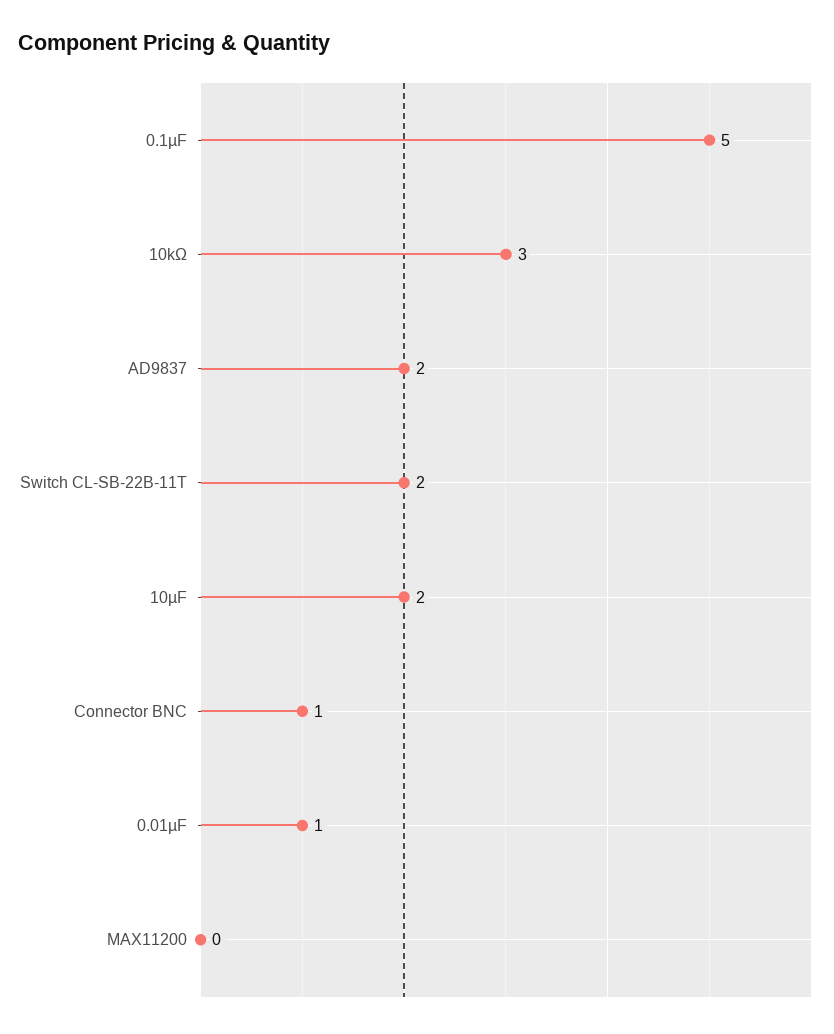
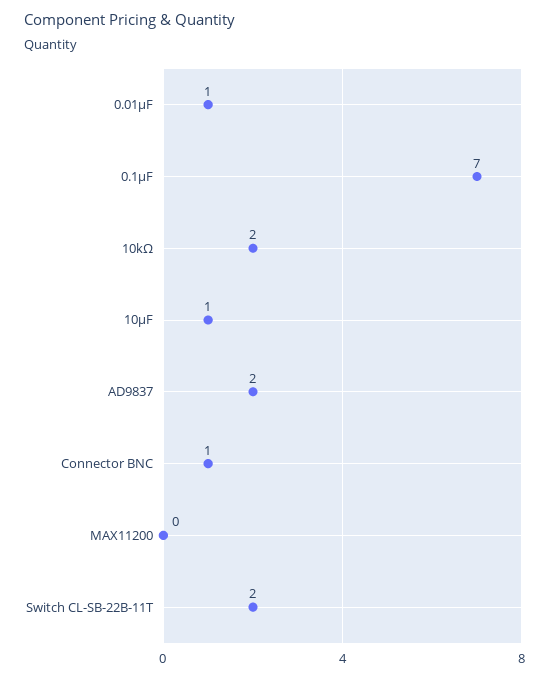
  {
-   "0.1µF": 5,
+   "0.1µF": 7,
-   "10kΩ": 3,
+   "10kΩ": 2,
    "AD9837": 2,
    "Switch CL-SB-22B-11T": 2,
-   "10µF": 2,
+   "10µF": 1,
    "Connector BNC": 1,
    "0.01µF": 1,
    "MAX11200": 0
  }

